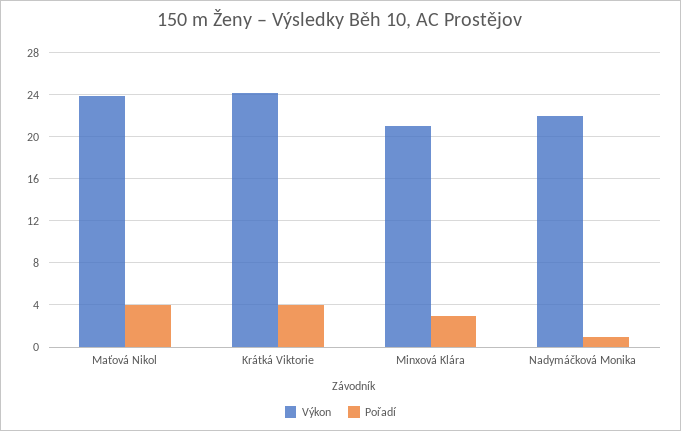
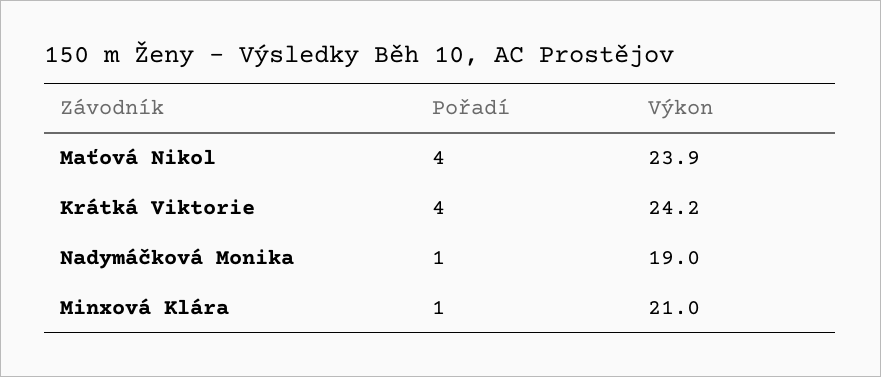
  {
    "Výkon": {
      "Maťová Nikol": 23.9,
      "Krátká Viktorie": 24.2,
      "Minxová Klára": 21,
-     "Nadymáčková Monika": 22
+     "Nadymáčková Monika": 19
    },
    "Pořadí": {
      "Maťová Nikol": 4,
      "Krátká Viktorie": 4,
-     "Minxová Klára": 3,
+     "Minxová Klára": 1,
      "Nadymáčková Monika": 1
    }
  }

